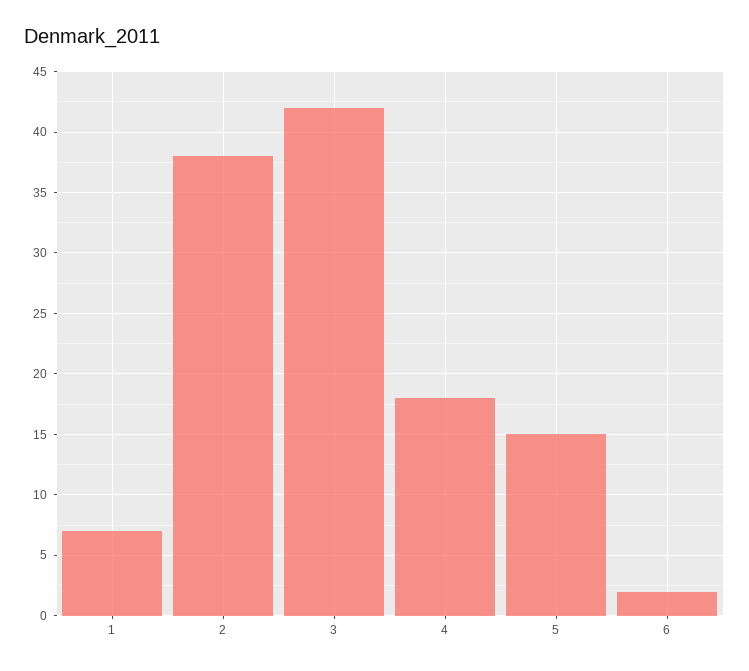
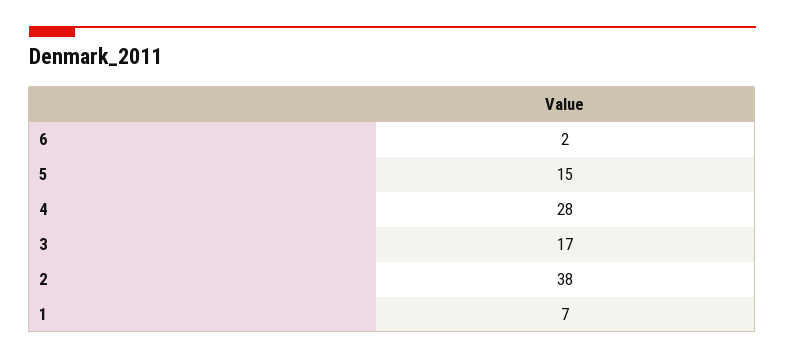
  {
    "1": 7,
    "2": 38,
-   "3": 42,
+   "3": 17,
-   "4": 18,
+   "4": 28,
    "5": 15,
    "6": 2
  }

